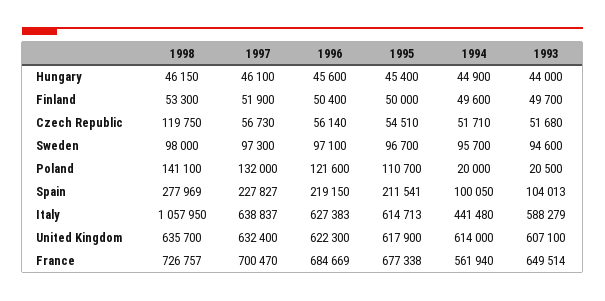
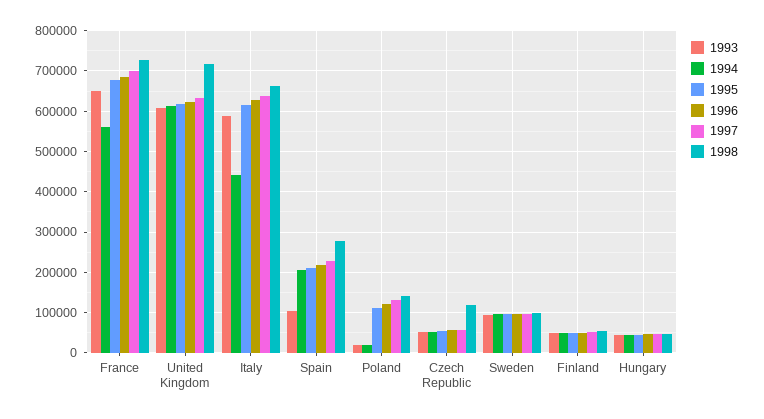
  {
    "1998": {
      "Hungary": 46150,
      "Finland": 53300,
      "Czech Republic": 119750,
      "Sweden": 98000,
      "Poland": 141100,
      "Spain": 277969,
-     "Italy": 1057950,
+     "Italy": 660000,
-     "United Kingdom": 635700,
+     "United Kingdom": 720000,
      "France": 726757
    },
    "1997": {
      "Hungary": 46100,
      "Finland": 51900,
      "Czech Republic": 56730,
      "Sweden": 97300,
      "Poland": 132000,
      "Spain": 227827,
      "Italy": 638837,
      "United Kingdom": 632400,
      "France": 700470
    },
    "1996": {
      "Hungary": 45600,
      "Finland": 50400,
      "Czech Republic": 56140,
      "Sweden": 97100,
      "Poland": 121600,
      "Spain": 219150,
      "Italy": 627383,
      "United Kingdom": 622300,
      "France": 684669
    },
    "1995": {
      "Hungary": 45400,
      "Finland": 50000,
      "Czech Republic": 54510,
      "Sweden": 96700,
      "Poland": 110700,
      "Spain": 211541,
      "Italy": 614713,
      "United Kingdom": 617900,
      "France": 677338
    },
    "1994": {
      "Hungary": 44900,
      "Finland": 49600,
      "Czech Republic": 51710,
      "Sweden": 95700,
      "Poland": 20000,
-     "Spain": 100050,
+     "Spain": 200000,
      "Italy": 441480,
      "United Kingdom": 614000,
      "France": 561940
    },
    "1993": {
      "Hungary": 44000,
      "Finland": 49700,
      "Czech Republic": 51680,
      "Sweden": 94600,
      "Poland": 20500,
      "Spain": 104013,
      "Italy": 588279,
      "United Kingdom": 607100,
      "France": 649514
    }
  }

